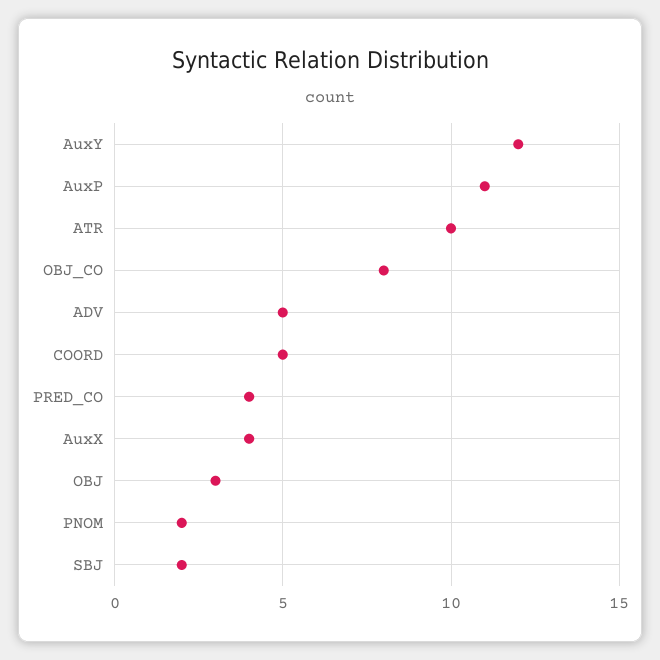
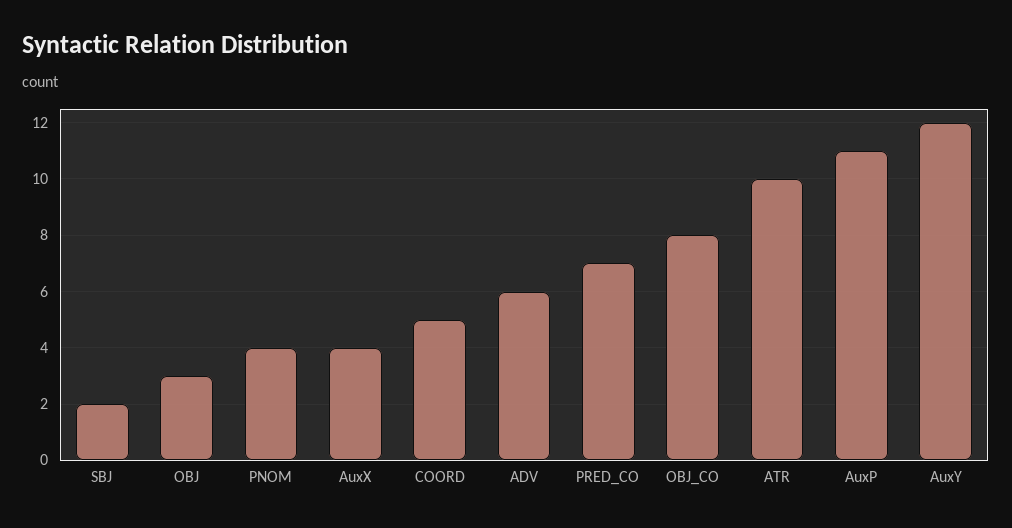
  {
    "AuxY": 12,
    "AuxP": 11,
    "ATR": 10,
    "OBJ_CO": 8,
-   "ADV": 5,
+   "ADV": 6,
    "COORD": 5,
-   "PRED_CO": 4,
+   "PRED_CO": 7,
    "AuxX": 4,
    "OBJ": 3,
-   "PNOM": 2,
+   "PNOM": 4,
    "SBJ": 2
  }

